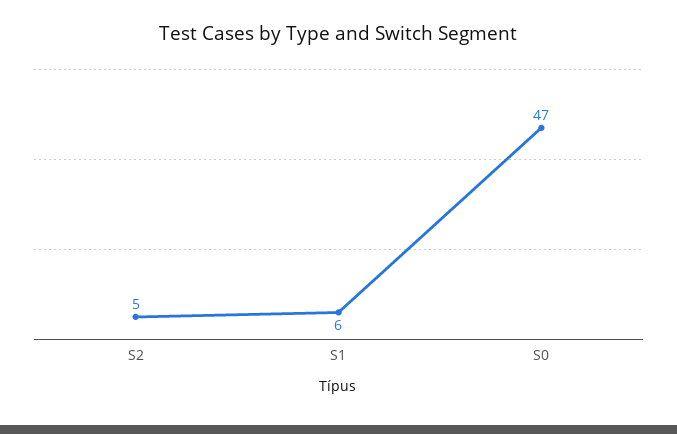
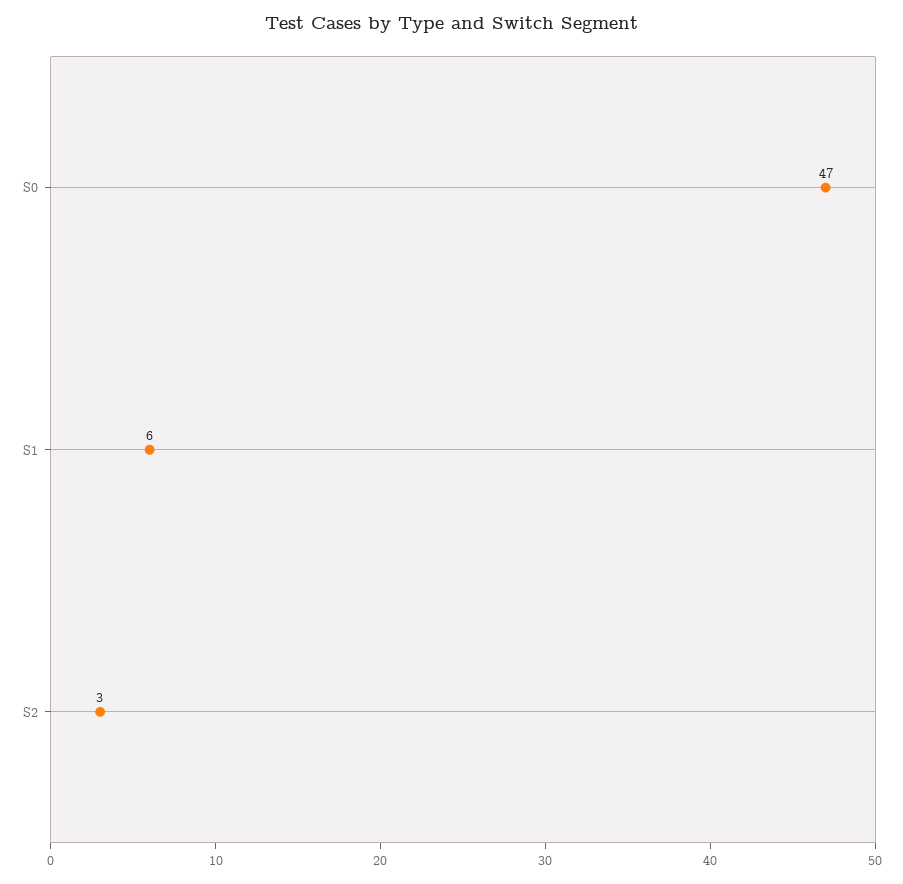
  {
-   "S2": 5,
+   "S2": 3,
    "S1": 6,
    "S0": 47
  }

